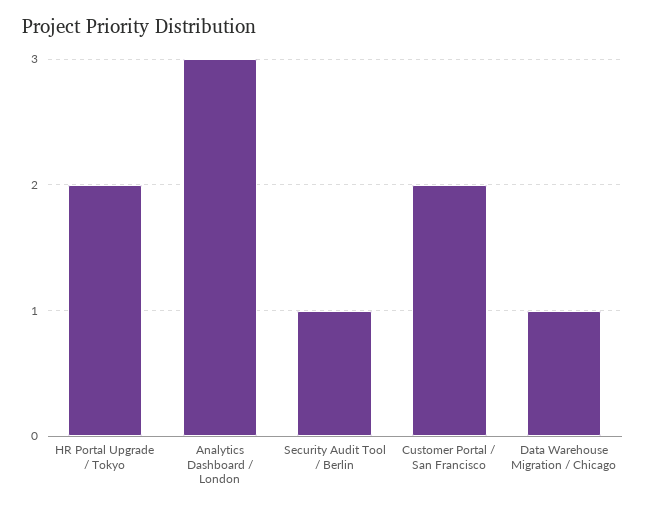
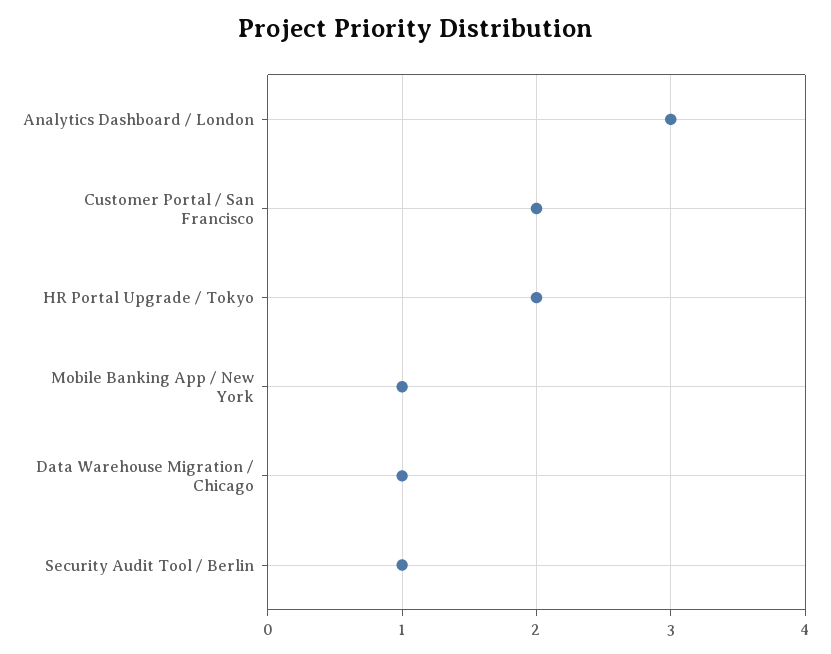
  {
    "HR Portal Upgrade / Tokyo": 2,
    "Analytics Dashboard / London": 3,
    "Security Audit Tool / Berlin": 1,
    "Customer Portal / San Francisco": 2,
-   "Data Warehouse Migration / Chicago": 1
+   "Data Warehouse Migration / Chicago": 1,
+   "Mobile Banking App / New York": 1
  }

